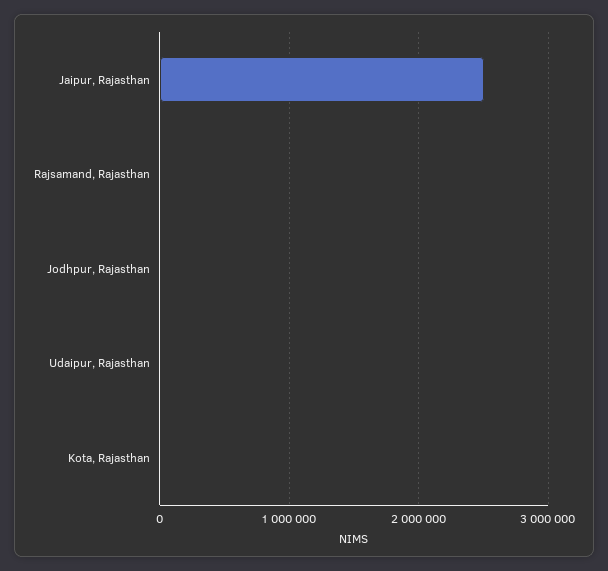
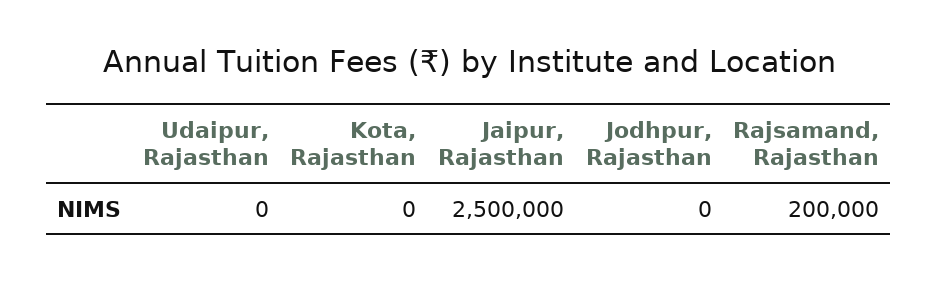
  {
    "Jaipur, Rajasthan": 2500000,
-   "Rajsamand, Rajasthan": 0,
+   "Rajsamand, Rajasthan": 200000,
    "Jodhpur, Rajasthan": 0,
    "Udaipur, Rajasthan": 0,
    "Kota, Rajasthan": 0
  }

